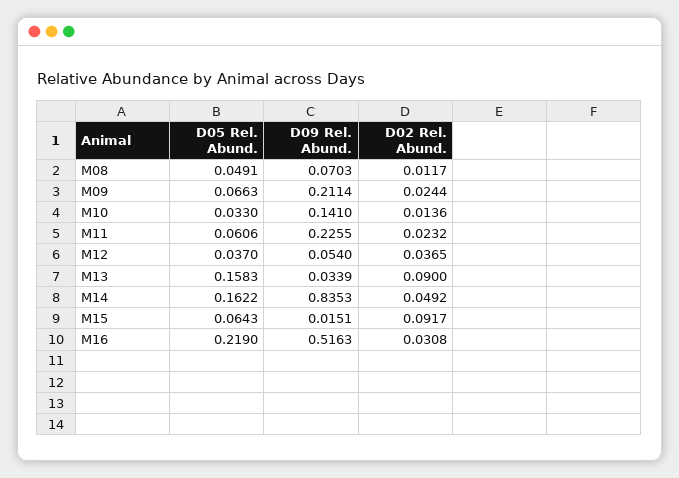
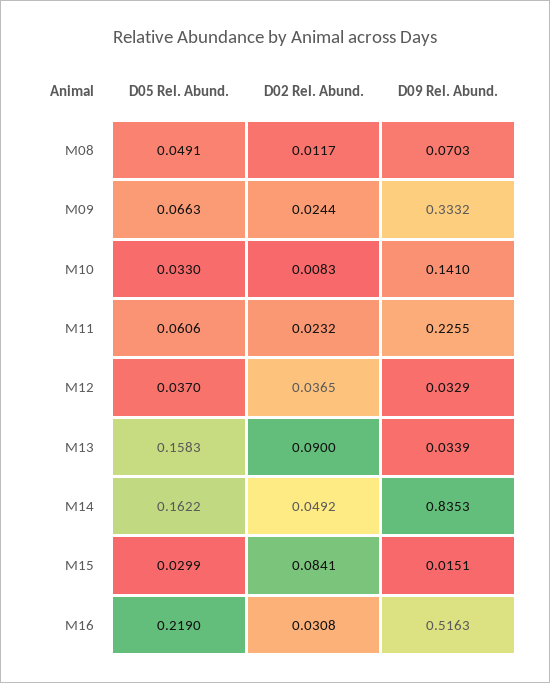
  {
    "D05 Rel. Abund.": {
      "M08": 0.0491,
      "M09": 0.0663,
      "M10": 0.033,
      "M11": 0.0606,
      "M12": 0.037,
      "M13": 0.1583,
      "M14": 0.1622,
-     "M15": 0.0643,
+     "M15": 0.0299,
      "M16": 0.219
    },
    "D09 Rel. Abund.": {
      "M08": 0.0703,
-     "M09": 0.2114,
+     "M09": 0.3332,
      "M10": 0.141,
      "M11": 0.2255,
-     "M12": 0.054,
+     "M12": 0.0329,
      "M13": 0.0339,
      "M14": 0.8353,
      "M15": 0.0151,
      "M16": 0.5163
    },
    "D02 Rel. Abund.": {
      "M08": 0.0117,
      "M09": 0.0244,
-     "M10": 0.0136,
+     "M10": 0.0083,
      "M11": 0.0232,
      "M12": 0.0365,
      "M13": 0.09,
      "M14": 0.0492,
-     "M15": 0.0917,
+     "M15": 0.0841,
      "M16": 0.0308
    }
  }

